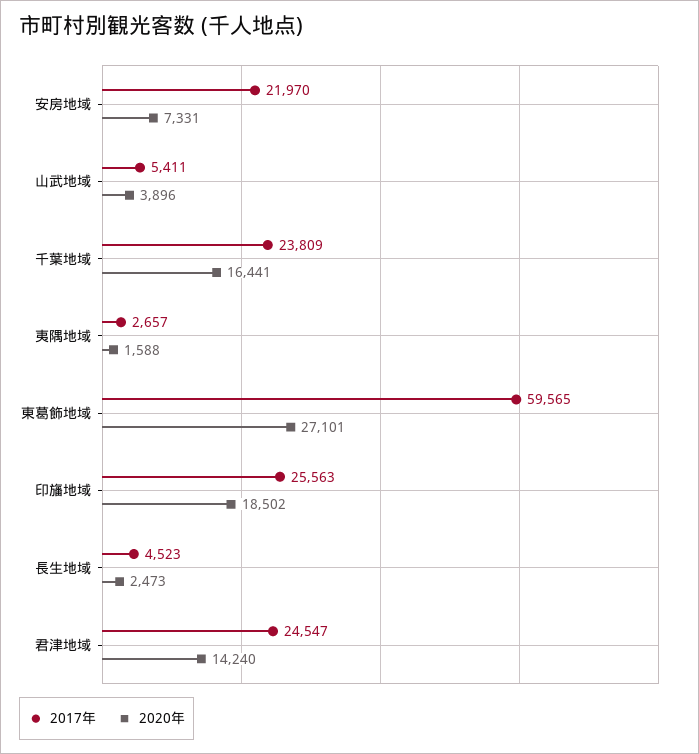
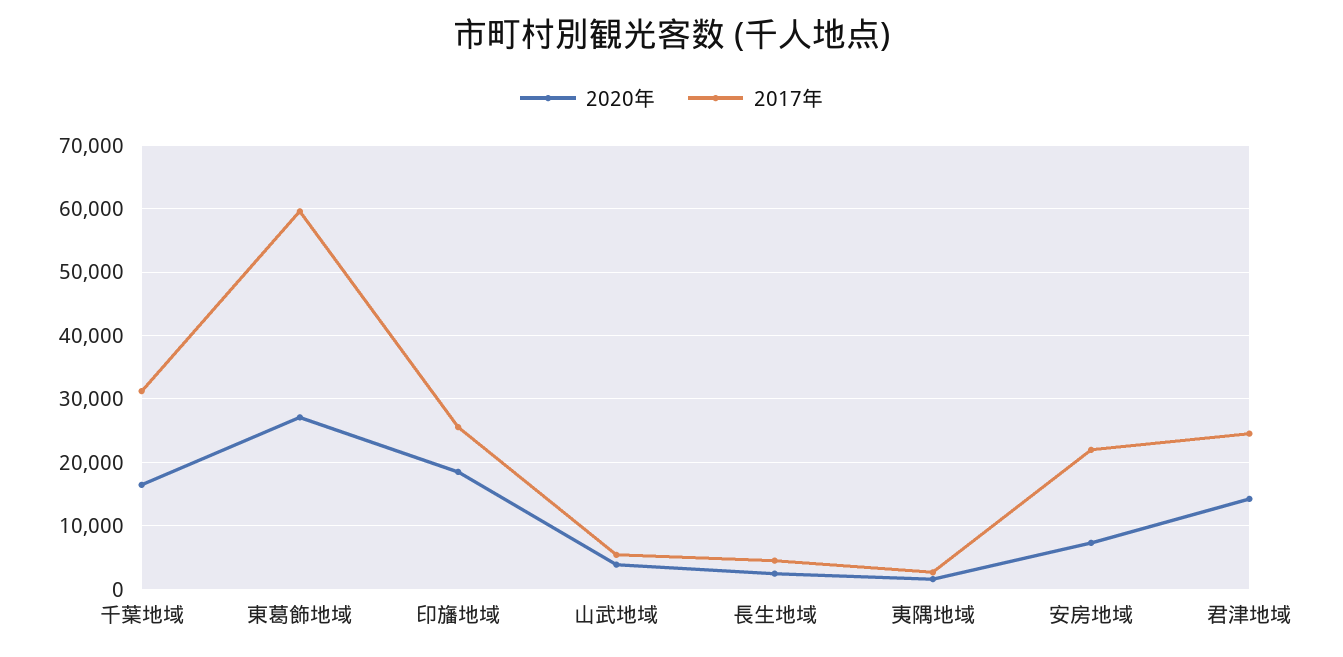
  {
    "2017年": {
      "安房地域": 21970,
      "山武地域": 5411,
-     "千葉地域": 23809,
+     "千葉地域": 31000,
      "夷隅地域": 2657,
      "東葛飾地域": 59565,
      "印旛地域": 25563,
      "長生地域": 4523,
      "君津地域": 24547
    },
    "2020年": {
      "安房地域": 7331,
      "山武地域": 3896,
      "千葉地域": 16441,
      "夷隅地域": 1588,
      "東葛飾地域": 27101,
      "印旛地域": 18502,
      "長生地域": 2473,
      "君津地域": 14240
    }
  }

